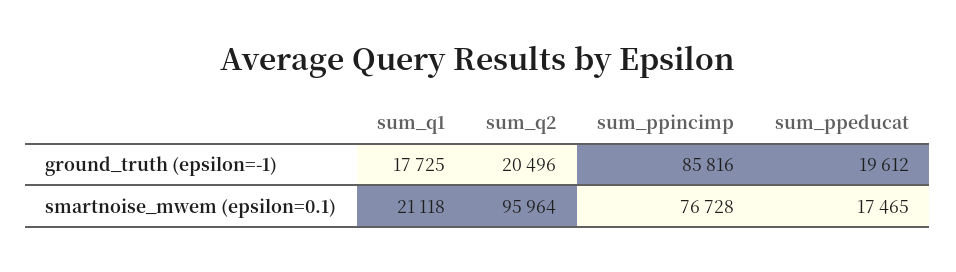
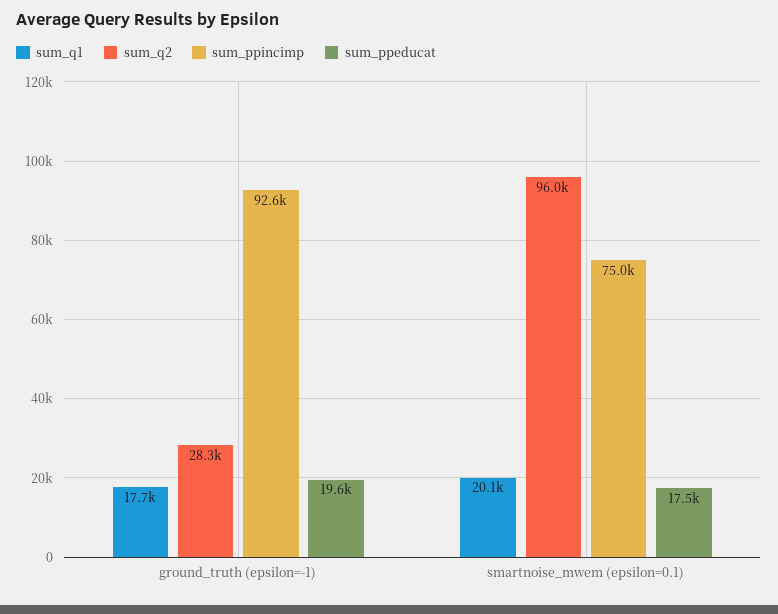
  {
    "sum_q1": {
      "ground_truth (epsilon=-1)": 17725,
-     "smartnoise_mwem (epsilon=0.1)": 21118
+     "smartnoise_mwem (epsilon=0.1)": 20100
    },
    "sum_q2": {
-     "ground_truth (epsilon=-1)": 20496,
+     "ground_truth (epsilon=-1)": 28300,
      "smartnoise_mwem (epsilon=0.1)": 95964
    },
    "sum_ppincimp": {
-     "ground_truth (epsilon=-1)": 85816,
+     "ground_truth (epsilon=-1)": 92600,
-     "smartnoise_mwem (epsilon=0.1)": 76728
+     "smartnoise_mwem (epsilon=0.1)": 75000
    },
    "sum_ppeducat": {
      "ground_truth (epsilon=-1)": 19612,
      "smartnoise_mwem (epsilon=0.1)": 17465
    }
  }

